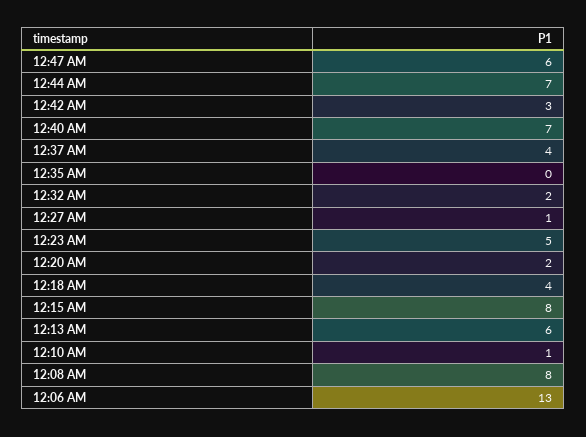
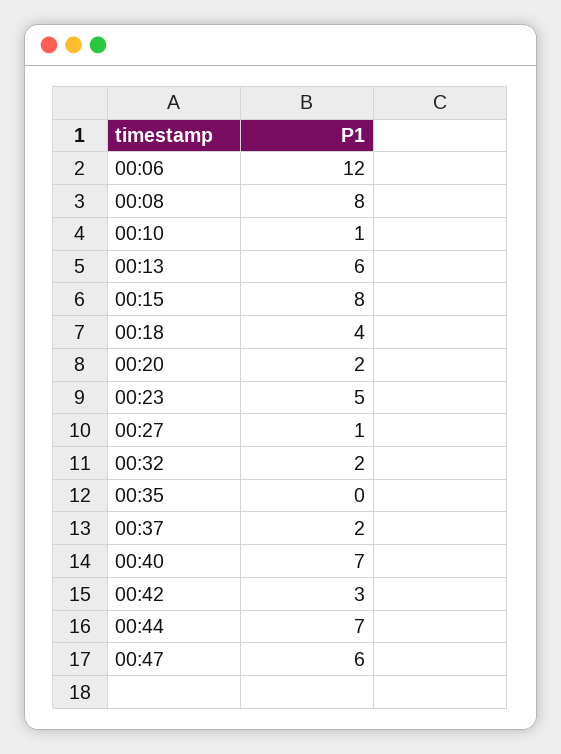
  {
    "12:47 AM": 6,
    "12:44 AM": 7,
    "12:42 AM": 3,
    "12:40 AM": 7,
-   "12:37 AM": 4,
+   "12:37 AM": 2,
    "12:35 AM": 0,
    "12:32 AM": 2,
    "12:27 AM": 1,
    "12:23 AM": 5,
    "12:20 AM": 2,
    "12:18 AM": 4,
    "12:15 AM": 8,
    "12:13 AM": 6,
    "12:10 AM": 1,
    "12:08 AM": 8,
-   "12:06 AM": 13
+   "12:06 AM": 12
  }

